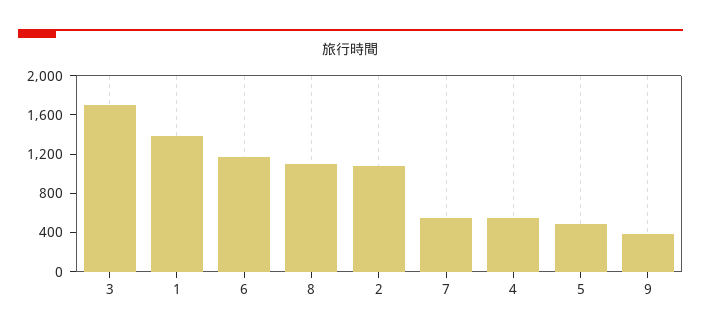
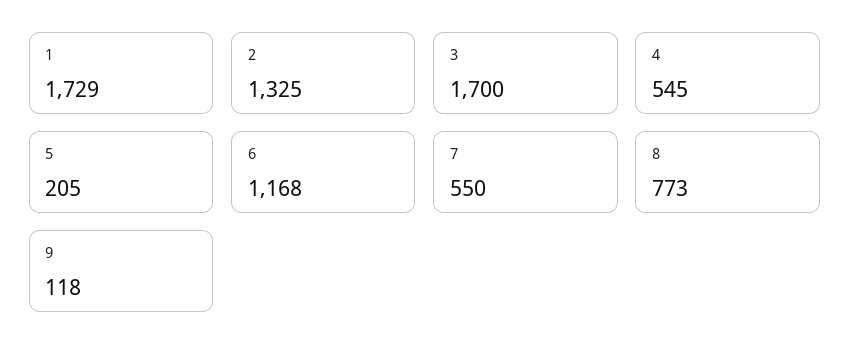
  {
    "3": 1700,
-   "1": 1400,
+   "1": 1729,
    "6": 1168,
-   "8": 1100,
+   "8": 773,
-   "2": 1100,
+   "2": 1325,
    "7": 550,
    "4": 545,
-   "5": 500,
+   "5": 205,
-   "9": 400
+   "9": 118
  }

